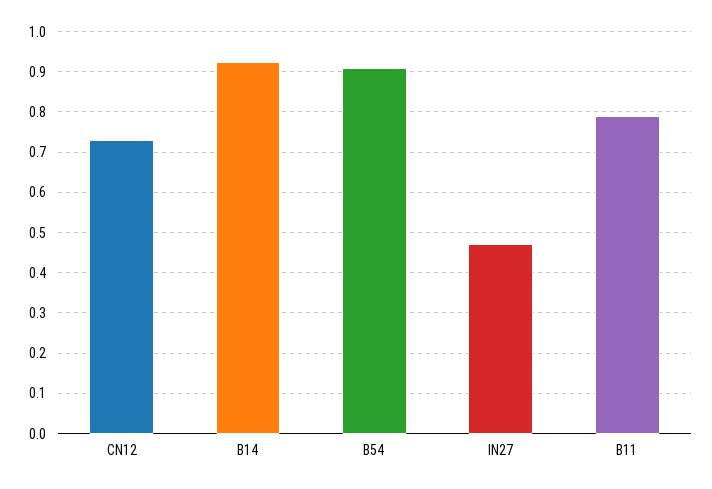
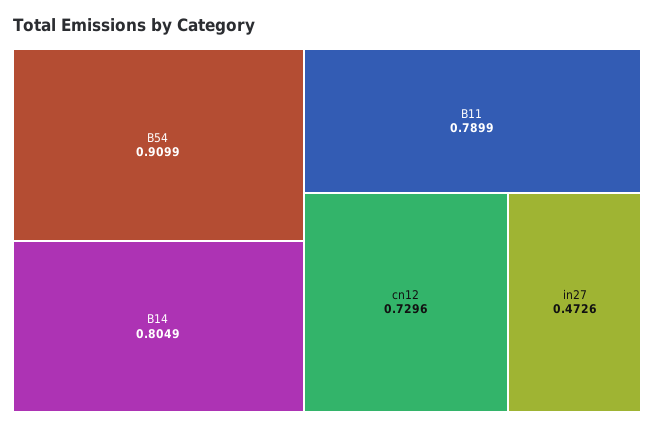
  {
    "CN12": 0.7296,
-   "B14": 0.92,
+   "B14": 0.8049,
    "B54": 0.9099,
    "IN27": 0.4726,
    "B11": 0.7899
  }

